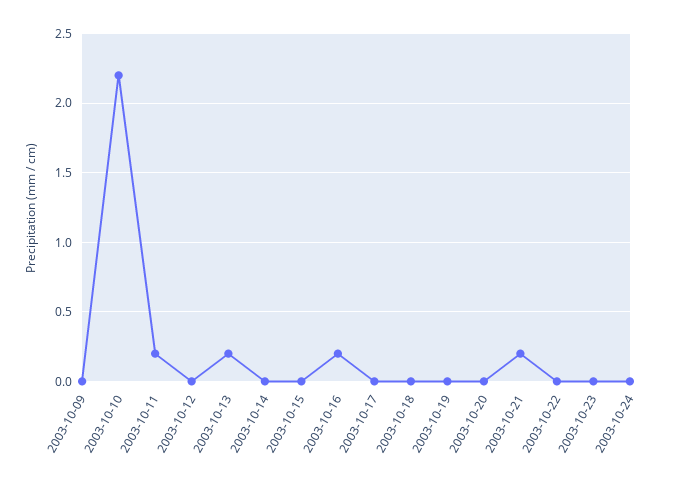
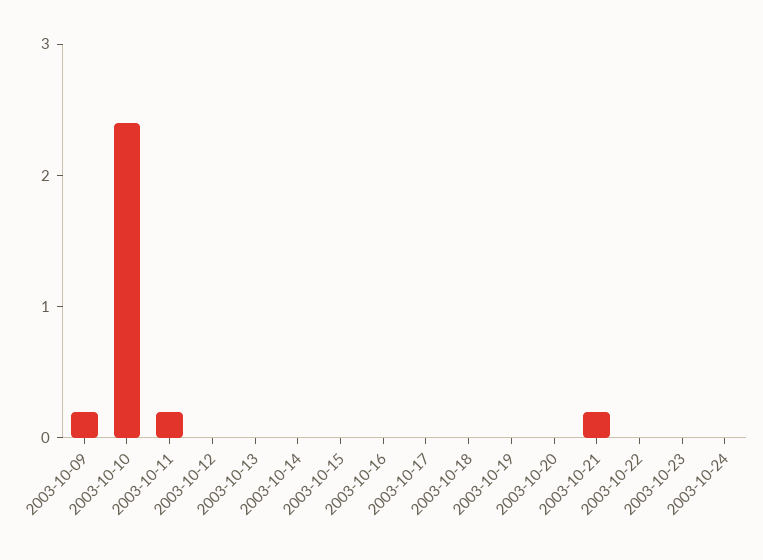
  {
-   "2003-10-09": 0,
+   "2003-10-09": 0.2,
-   "2003-10-10": 2.2,
+   "2003-10-10": 2.4,
    "2003-10-11": 0.2,
    "2003-10-12": 0,
-   "2003-10-13": 0.2,
+   "2003-10-13": 0,
    "2003-10-14": 0,
    "2003-10-15": 0,
-   "2003-10-16": 0.2,
+   "2003-10-16": 0,
    "2003-10-17": 0,
    "2003-10-18": 0,
    "2003-10-19": 0,
    "2003-10-20": 0,
    "2003-10-21": 0.2,
    "2003-10-22": 0,
    "2003-10-23": 0,
    "2003-10-24": 0
  }

